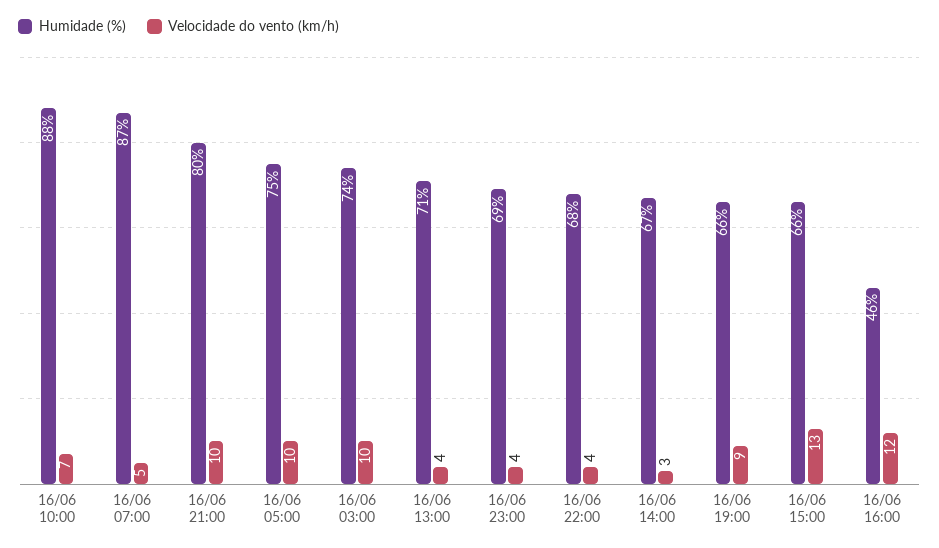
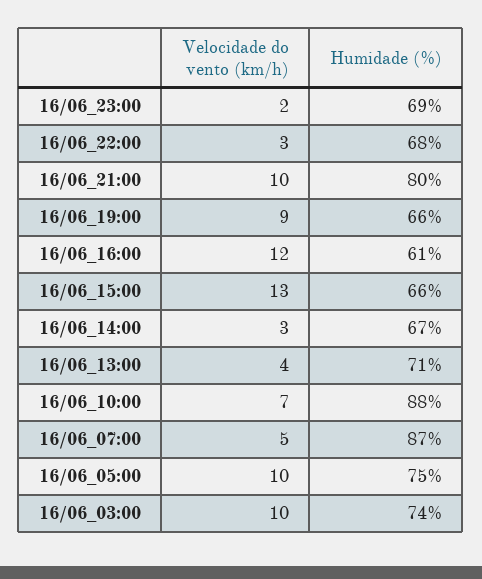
  {
    "Humidade (%)": {
      "16/06 10:00": 88,
      "16/06 07:00": 87,
      "16/06 21:00": 80,
      "16/06 05:00": 75,
      "16/06 03:00": 74,
      "16/06 13:00": 71,
      "16/06 23:00": 69,
      "16/06 22:00": 68,
      "16/06 14:00": 67,
      "16/06 19:00": 66,
      "16/06 15:00": 66,
-     "16/06 16:00": 46
+     "16/06 16:00": 61
    },
    "Velocidade do vento (km/h)": {
      "16/06 10:00": 7,
      "16/06 07:00": 5,
      "16/06 21:00": 10,
      "16/06 05:00": 10,
      "16/06 03:00": 10,
      "16/06 13:00": 4,
-     "16/06 23:00": 4,
+     "16/06 23:00": 2,
-     "16/06 22:00": 4,
+     "16/06 22:00": 3,
      "16/06 14:00": 3,
      "16/06 19:00": 9,
      "16/06 15:00": 13,
      "16/06 16:00": 12
    }
  }

